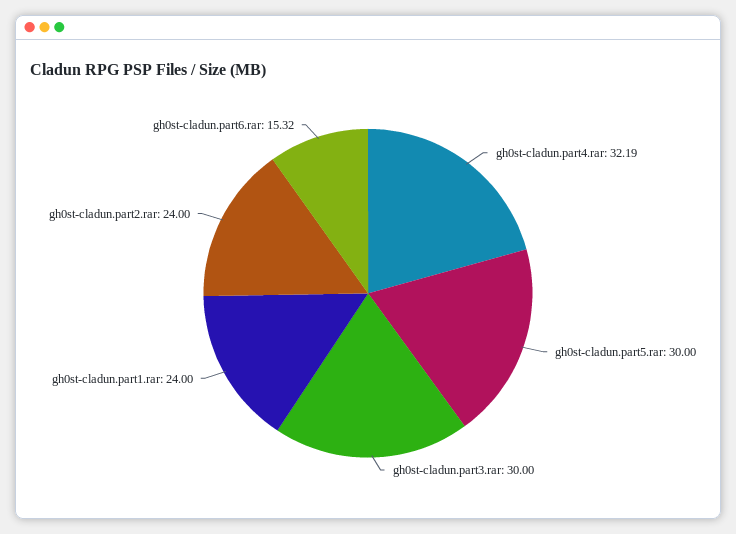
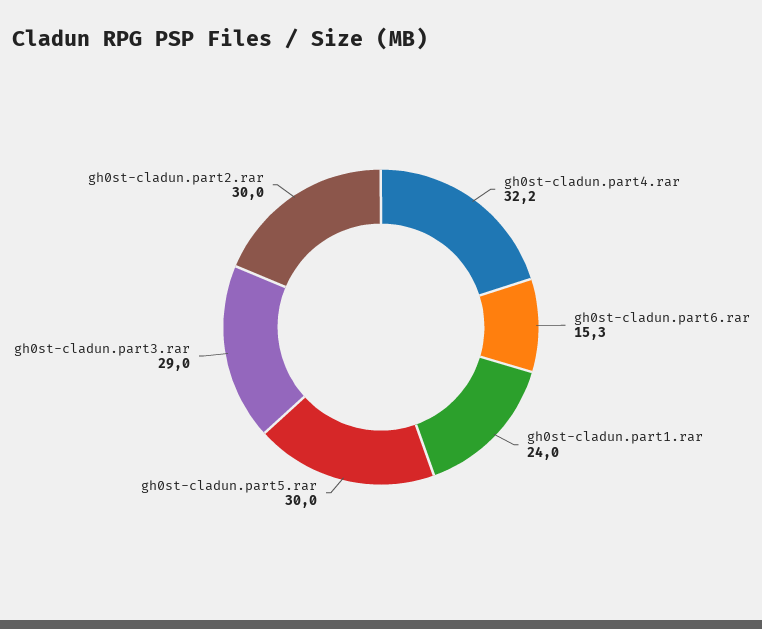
  {
    "gh0st-cladun.part4.rar": 32.19,
    "gh0st-cladun.part5.rar": 30,
-   "gh0st-cladun.part3.rar": 30,
+   "gh0st-cladun.part3.rar": 29,
    "gh0st-cladun.part1.rar": 24,
-   "gh0st-cladun.part2.rar": 24,
+   "gh0st-cladun.part2.rar": 30,
    "gh0st-cladun.part6.rar": 15.32
  }

